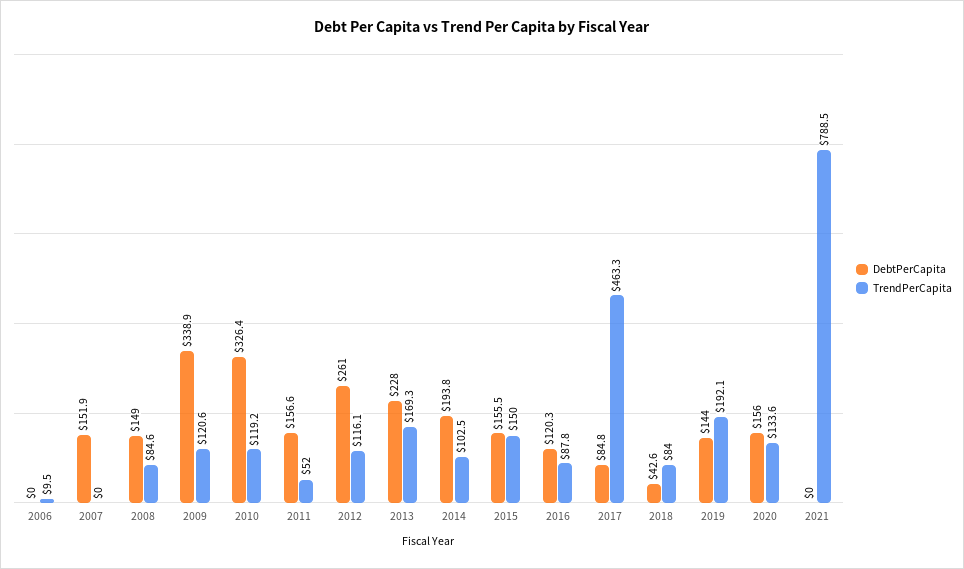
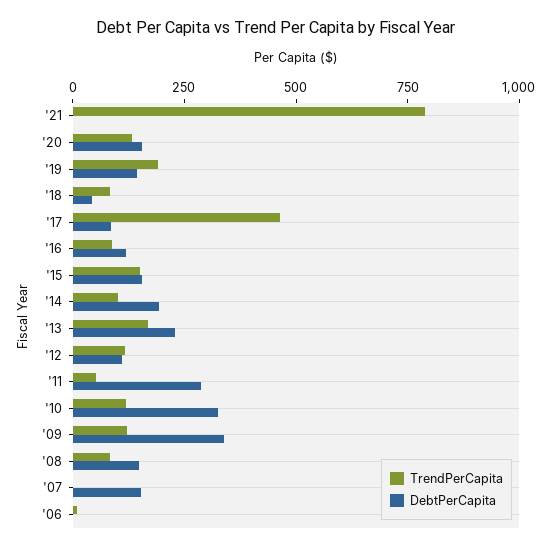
  {
    "DebtPerCapita": {
      "2006": 0,
      "2007": 151.9,
      "2008": 149,
      "2009": 338.9,
      "2010": 326.4,
-     "2011": 156.6,
+     "2011": 300,
-     "2012": 261,
+     "2012": 100,
      "2013": 228,
      "2014": 193.8,
      "2015": 155.5,
      "2016": 120.3,
      "2017": 84.8,
      "2018": 42.6,
      "2019": 144,
      "2020": 156,
      "2021": 0
    },
    "TrendPerCapita": {
      "2006": 9.5,
      "2007": 0,
      "2008": 84.6,
      "2009": 120.6,
      "2010": 119.2,
      "2011": 52,
      "2012": 116.1,
      "2013": 169.3,
      "2014": 102.5,
      "2015": 150,
      "2016": 87.8,
      "2017": 463.3,
      "2018": 84,
      "2019": 192.1,
      "2020": 133.6,
      "2021": 788.5
    }
  }

